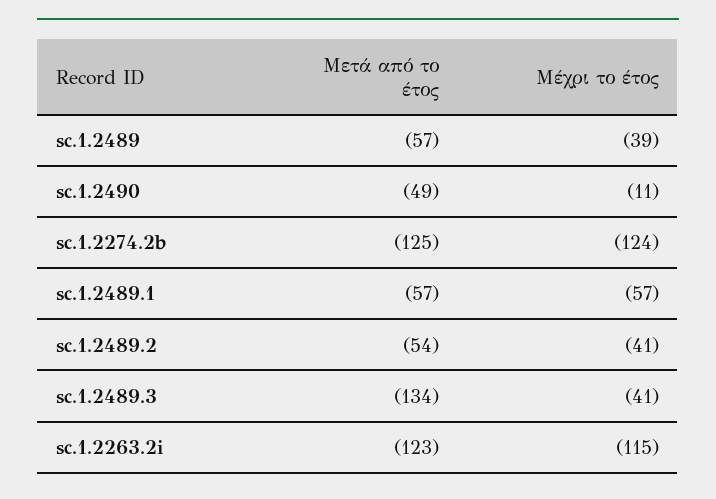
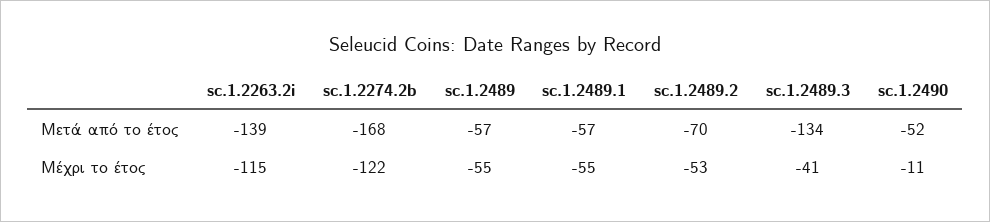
  {
    "Μετά από το έτος": {
      "sc.1.2489": -57,
-     "sc.1.2490": -49,
+     "sc.1.2490": -52,
-     "sc.1.2274.2b": -125,
+     "sc.1.2274.2b": -168,
      "sc.1.2489.1": -57,
-     "sc.1.2489.2": -54,
+     "sc.1.2489.2": -70,
      "sc.1.2489.3": -134,
-     "sc.1.2263.2i": -123
+     "sc.1.2263.2i": -139
    },
    "Μέχρι το έτος": {
-     "sc.1.2489": -39,
+     "sc.1.2489": -55,
      "sc.1.2490": -11,
-     "sc.1.2274.2b": -124,
+     "sc.1.2274.2b": -122,
-     "sc.1.2489.1": -57,
+     "sc.1.2489.1": -55,
-     "sc.1.2489.2": -41,
+     "sc.1.2489.2": -53,
      "sc.1.2489.3": -41,
      "sc.1.2263.2i": -115
    }
  }

